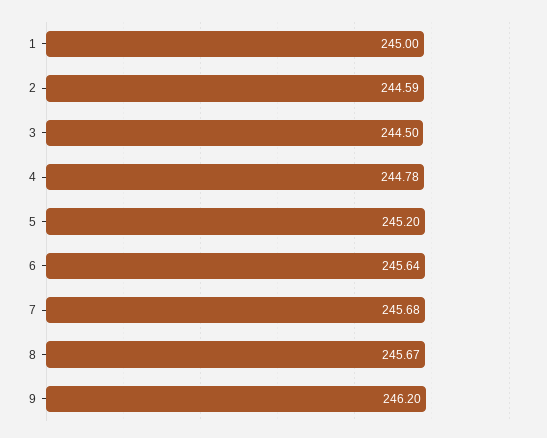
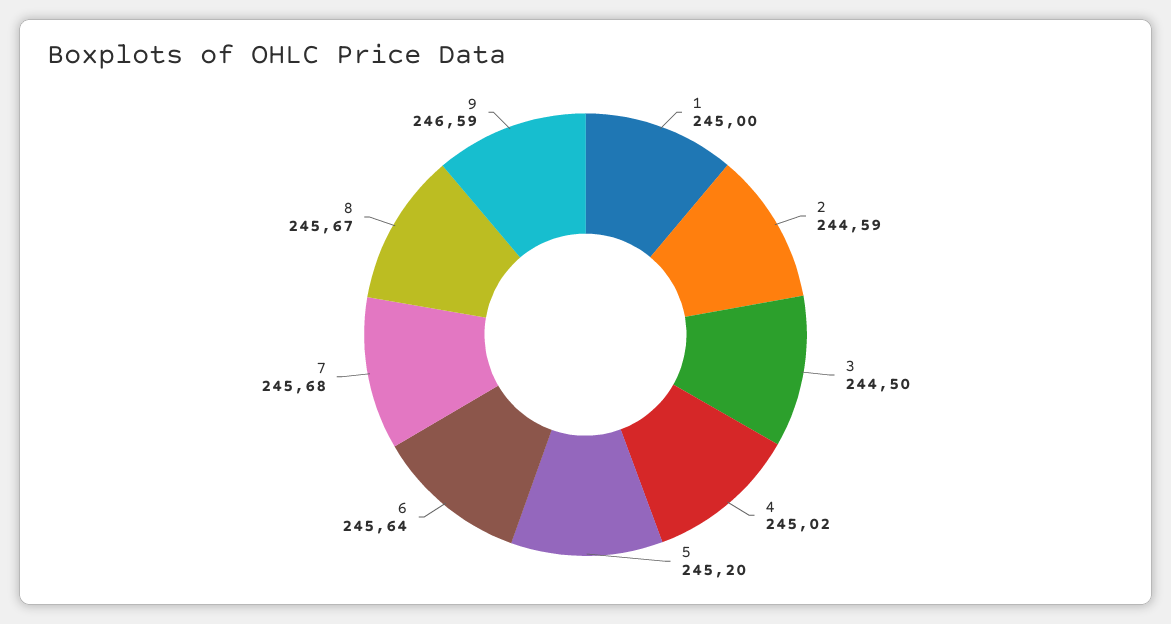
  {
    "1": 245,
    "2": 244.59,
    "3": 244.5,
-   "4": 244.78,
+   "4": 245.02,
    "5": 245.2,
    "6": 245.64,
    "7": 245.68,
    "8": 245.67,
-   "9": 246.2
+   "9": 246.59
  }

